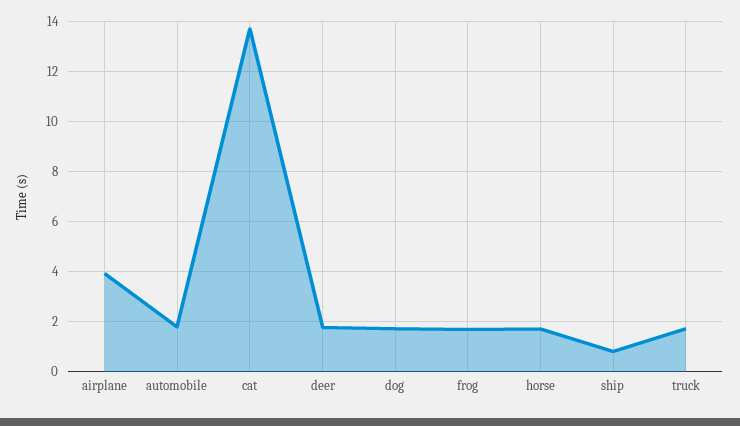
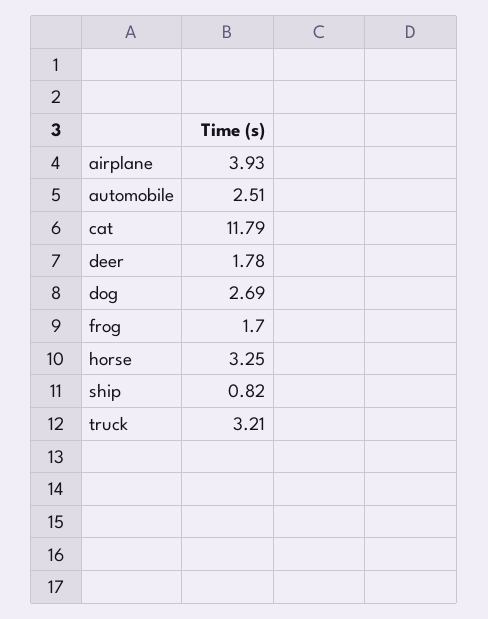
  {
    "airplane": 3.93,
-   "automobile": 1.75,
+   "automobile": 2.51,
-   "cat": 13.75,
+   "cat": 11.79,
    "deer": 1.78,
-   "dog": 1.75,
+   "dog": 2.69,
    "frog": 1.7,
-   "horse": 1.75,
+   "horse": 3.25,
    "ship": 0.82,
-   "truck": 1.75
+   "truck": 3.21
  }

